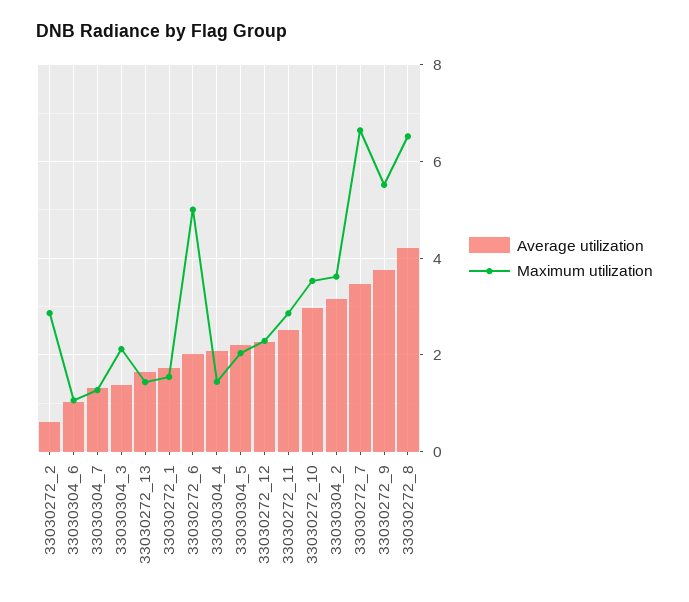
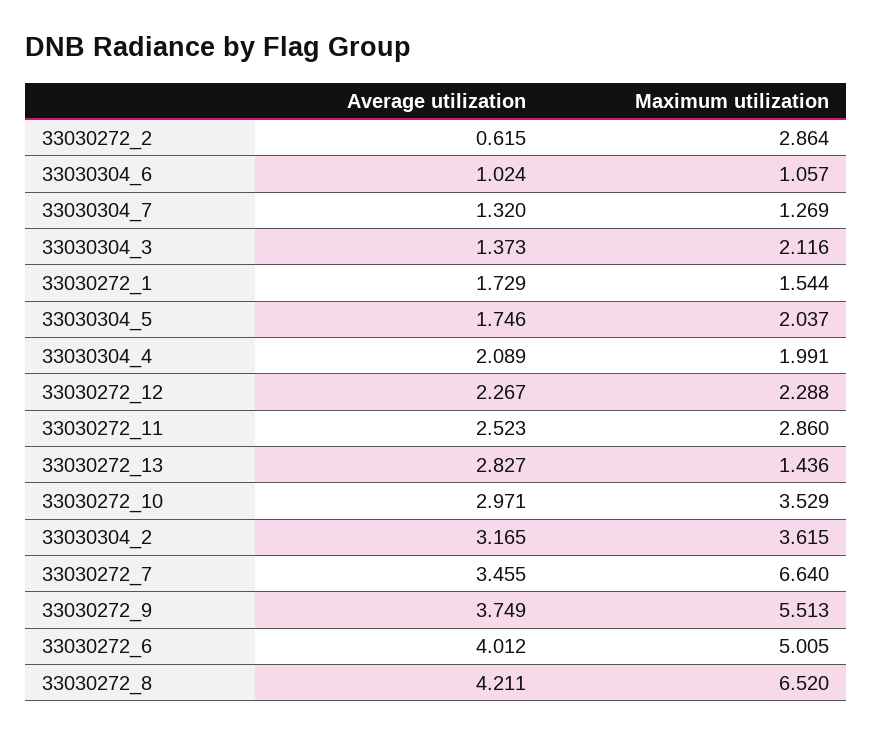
  {
    "Average utilization": {
      "33030272_2": 0.615,
      "33030304_6": 1.024,
      "33030304_7": 1.32,
      "33030304_3": 1.373,
-     "33030272_13": 1.6,
+     "33030272_13": 2.827,
      "33030272_1": 1.729,
-     "33030272_6": 2,
+     "33030272_6": 4.012,
      "33030304_4": 2.089,
-     "33030304_5": 2.2,
+     "33030304_5": 1.746,
      "33030272_12": 2.267,
      "33030272_11": 2.523,
      "33030272_10": 2.971,
      "33030304_2": 3.165,
      "33030272_7": 3.455,
      "33030272_9": 3.749,
      "33030272_8": 4.211
    },
    "Maximum utilization": {
      "33030272_2": 2.864,
      "33030304_6": 1.057,
      "33030304_7": 1.269,
      "33030304_3": 2.116,
      "33030272_13": 1.436,
      "33030272_1": 1.544,
      "33030272_6": 5.005,
-     "33030304_4": 1.4,
+     "33030304_4": 1.991,
      "33030304_5": 2.037,
      "33030272_12": 2.288,
      "33030272_11": 2.86,
      "33030272_10": 3.529,
      "33030304_2": 3.615,
      "33030272_7": 6.64,
      "33030272_9": 5.513,
      "33030272_8": 6.52
    }
  }

